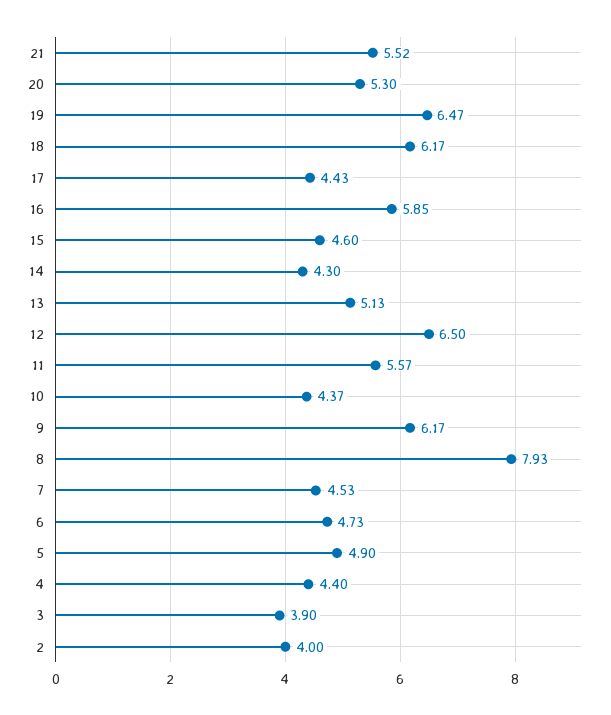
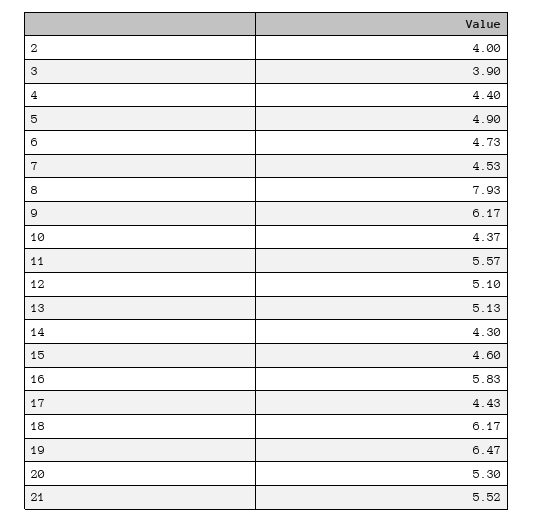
  {
    "21": 5.52,
    "20": 5.3,
    "19": 6.47,
    "18": 6.17,
    "17": 4.43,
-   "16": 5.85,
+   "16": 5.83,
    "15": 4.6,
    "14": 4.3,
    "13": 5.13,
-   "12": 6.5,
+   "12": 5.1,
    "11": 5.57,
    "10": 4.37,
    "9": 6.17,
    "8": 7.93,
    "7": 4.53,
    "6": 4.73,
    "5": 4.9,
    "4": 4.4,
    "3": 3.9,
    "2": 4
  }

